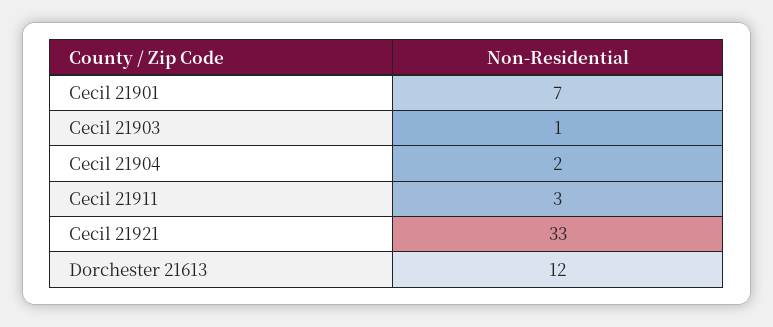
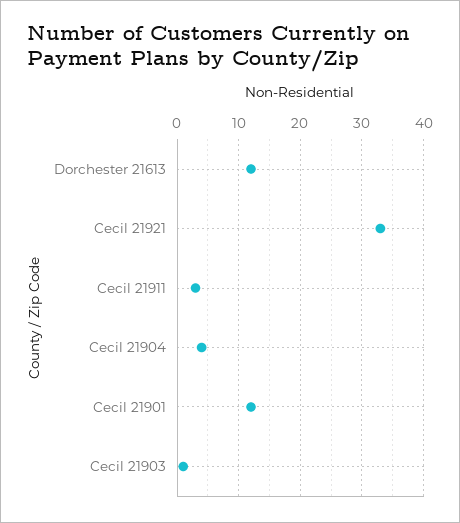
  {
-   "Cecil 21901": 7,
+   "Cecil 21901": 12,
    "Cecil 21903": 1,
-   "Cecil 21904": 2,
+   "Cecil 21904": 4,
    "Cecil 21911": 3,
    "Cecil 21921": 33,
    "Dorchester 21613": 12
  }

